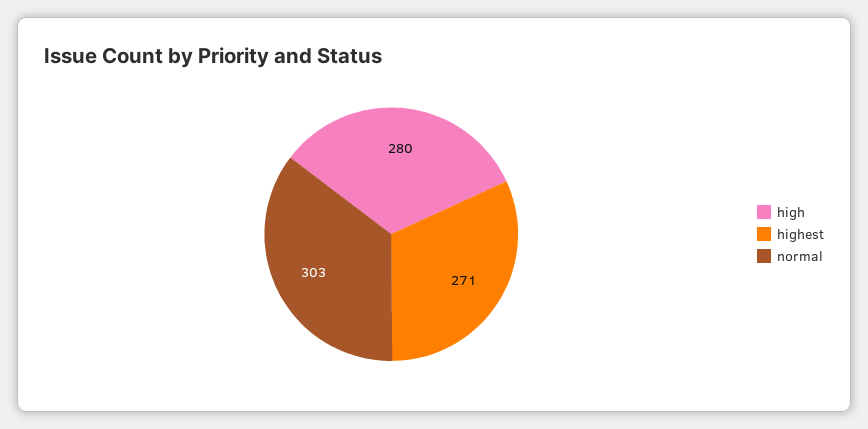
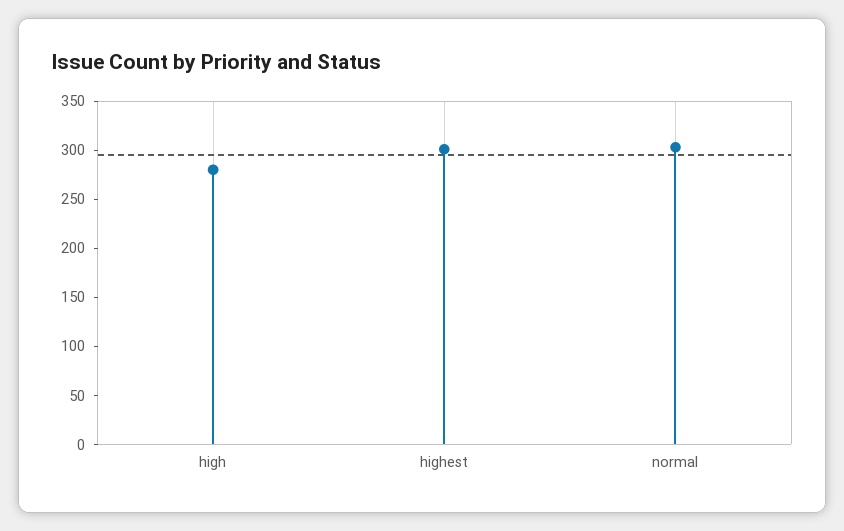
  {
    "high": 280,
-   "highest": 271,
+   "highest": 300,
    "normal": 303
  }

